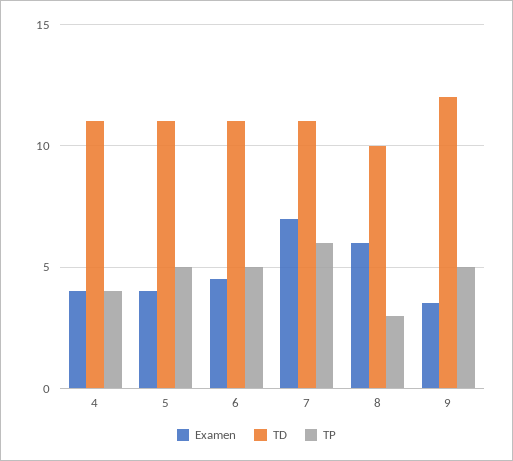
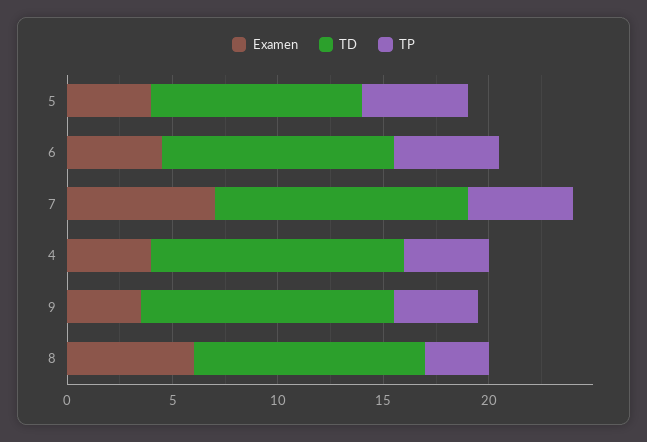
  {
    "Examen": {
      "4": 4,
      "5": 4,
      "6": 4.5,
      "7": 7,
      "8": 6,
      "9": 3.5
    },
    "TD": {
-     "4": 11,
+     "4": 12,
-     "5": 11,
+     "5": 10,
      "6": 11,
-     "7": 11,
+     "7": 12,
-     "8": 10,
+     "8": 11,
      "9": 12
    },
    "TP": {
      "4": 4,
      "5": 5,
      "6": 5,
-     "7": 6,
+     "7": 5,
      "8": 3,
-     "9": 5
+     "9": 4
    }
  }

